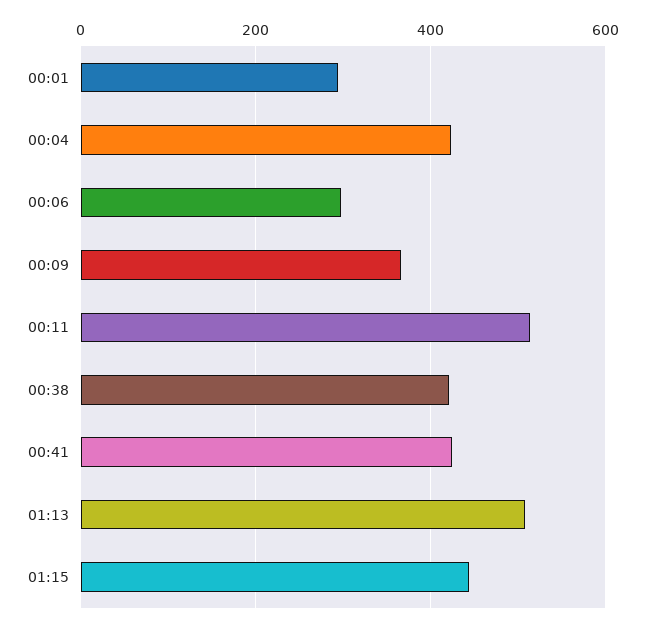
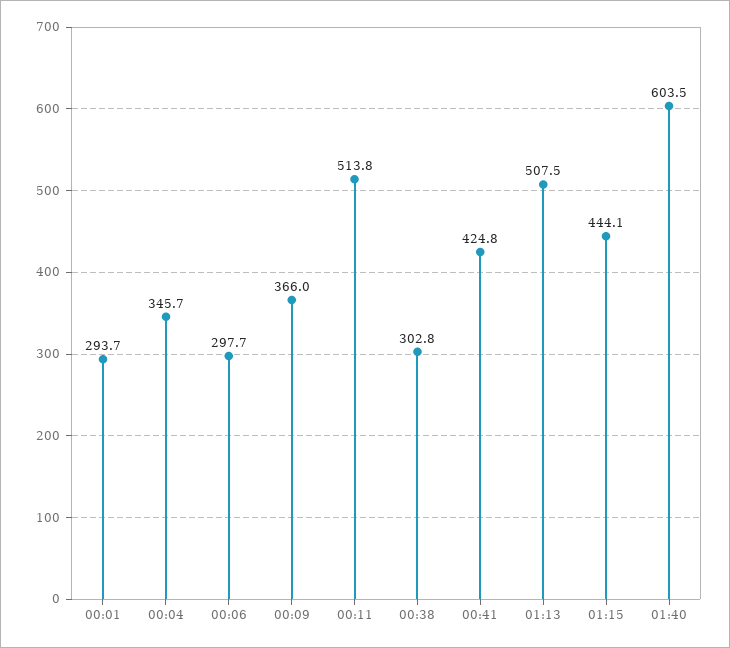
  {
    "00:01": 293.7,
-   "00:04": 420,
+   "00:04": 345.7,
    "00:06": 297.7,
    "00:09": 366,
    "00:11": 513.8,
-   "00:38": 420,
+   "00:38": 302.8,
    "00:41": 424.8,
    "01:13": 507.5,
-   "01:15": 444.1
+   "01:15": 444.1,
+   "01:40": 603.5
  }

